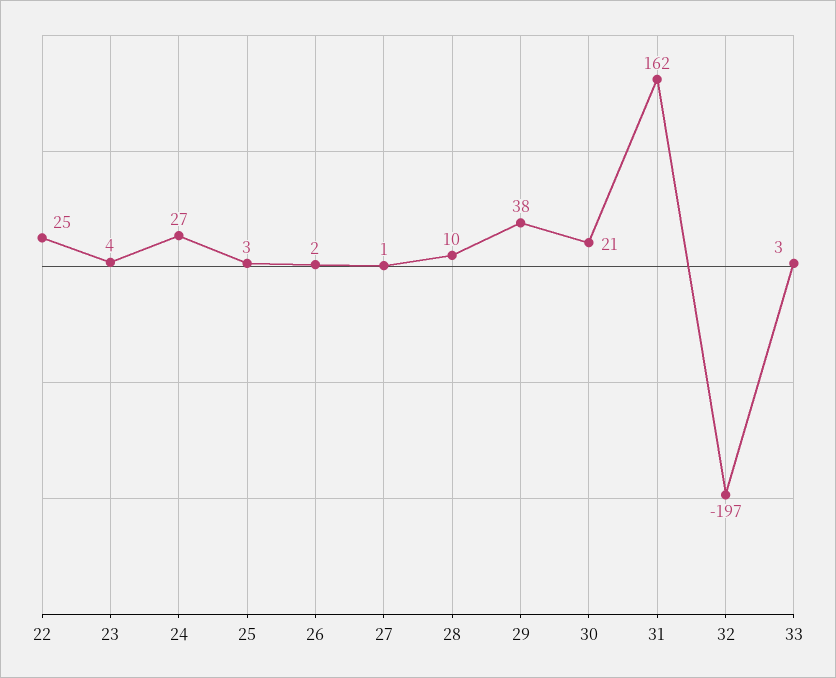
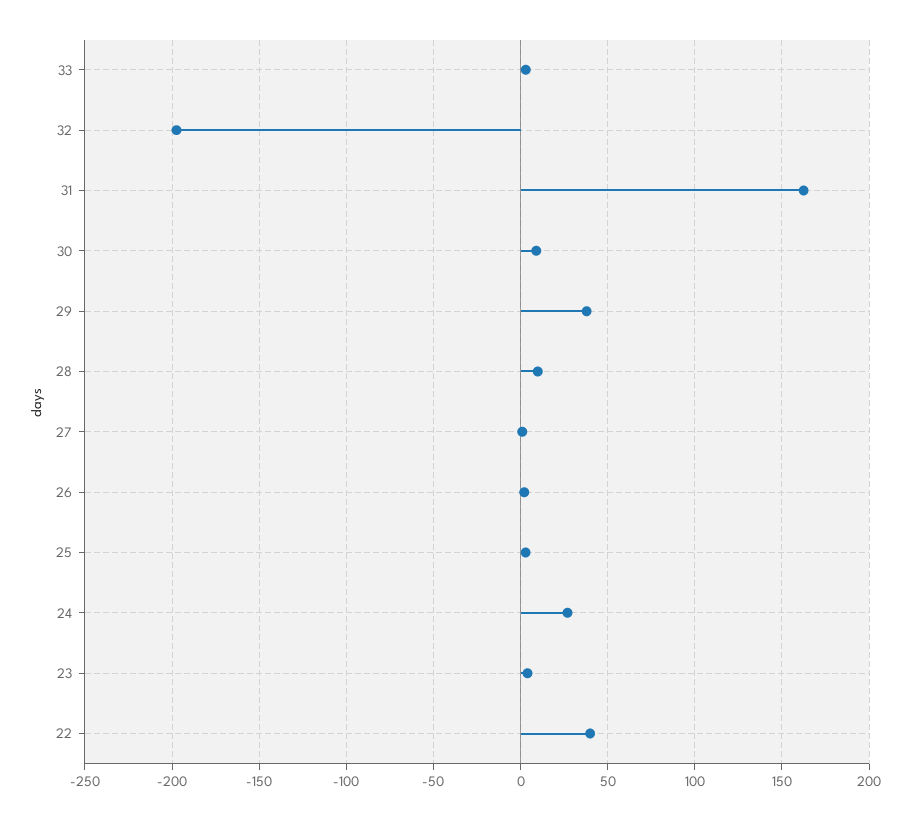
  {
-   "22": 25,
+   "22": 40,
    "23": 4,
    "24": 27,
    "25": 3,
    "26": 2,
    "27": 1,
    "28": 10,
    "29": 38,
-   "30": 21,
+   "30": 10,
    "31": 162,
    "32": -197,
    "33": 3
  }

